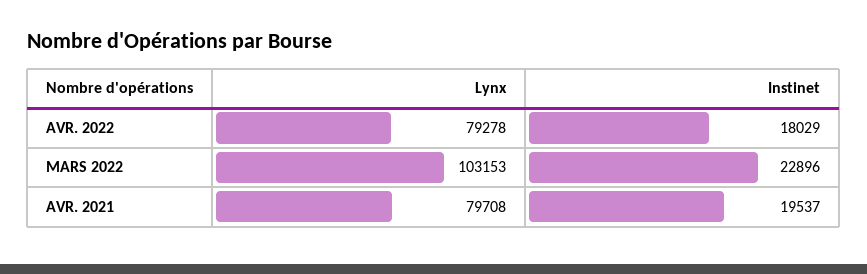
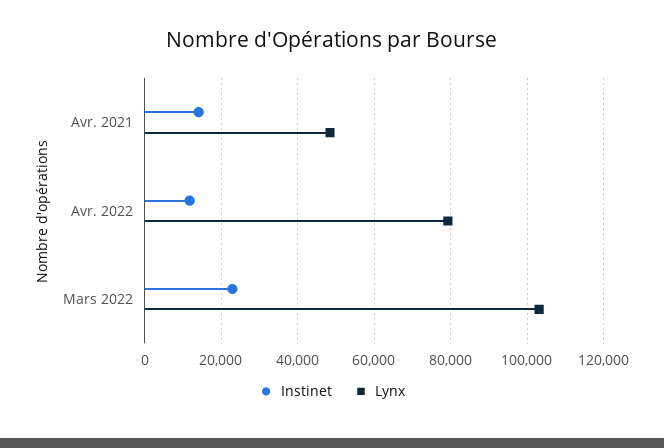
  {
    "Lynx": {
      "AVR. 2022": 79278,
      "MARS 2022": 103153,
-     "AVR. 2021": 79708
+     "AVR. 2021": 48000
    },
    "Instinet": {
-     "AVR. 2022": 18029,
+     "AVR. 2022": 12000,
      "MARS 2022": 22896,
-     "AVR. 2021": 19537
+     "AVR. 2021": 14000
    }
  }

